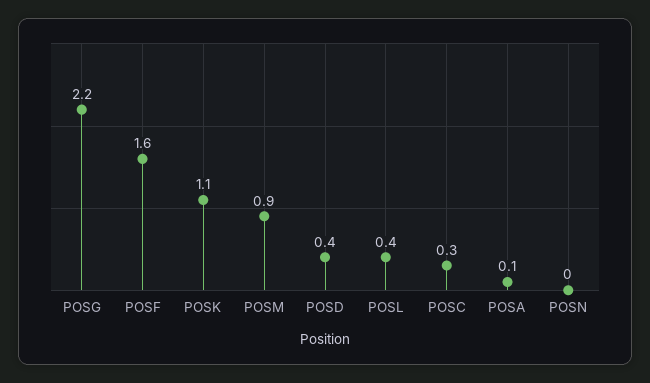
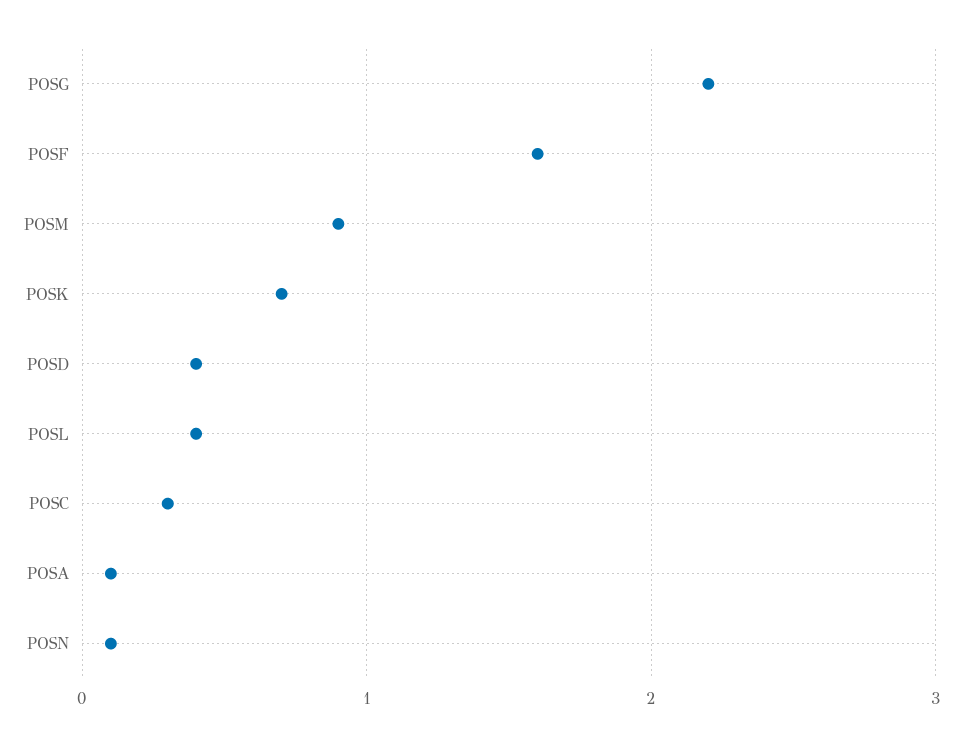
  {
    "POSG": 2.2,
    "POSF": 1.6,
-   "POSK": 1.1,
+   "POSK": 0.7,
    "POSM": 0.9,
    "POSD": 0.4,
    "POSL": 0.4,
    "POSC": 0.3,
    "POSA": 0.1,
-   "POSN": 0
+   "POSN": 0.1
  }

